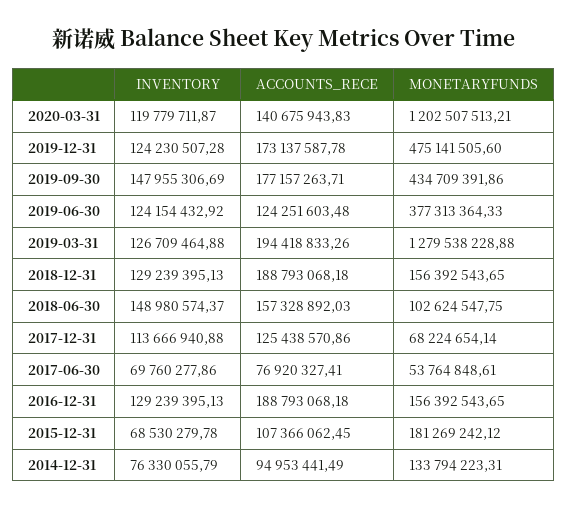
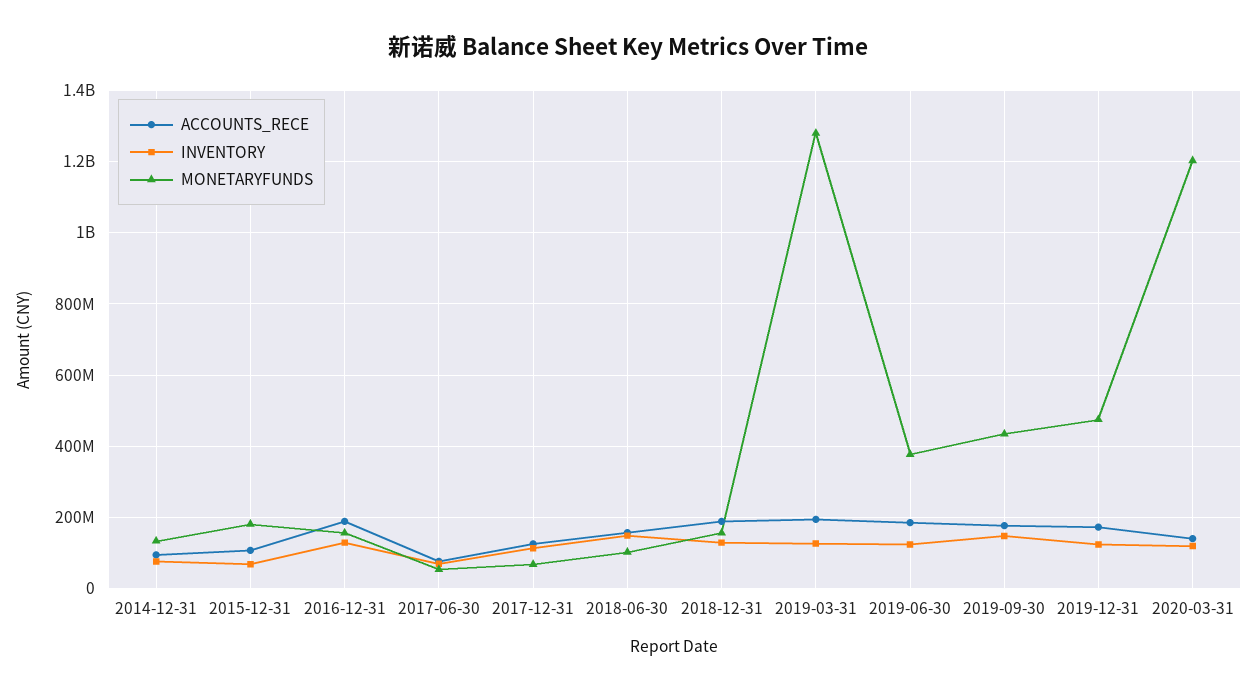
  {
    "INVENTORY": {
      "2020-03-31": 119779711.87,
      "2019-12-31": 124230507.28,
      "2019-09-30": 147955306.69,
      "2019-06-30": 124154432.92,
      "2019-03-31": 126709464.88,
      "2018-12-31": 129239395.13,
      "2018-06-30": 148980574.37,
      "2017-12-31": 113666940.88,
      "2017-06-30": 69760277.86,
      "2016-12-31": 129239395.13,
      "2015-12-31": 68530279.78,
      "2014-12-31": 76330055.79
    },
    "ACCOUNTS_RECE": {
      "2020-03-31": 140675943.83,
      "2019-12-31": 173137587.78,
      "2019-09-30": 177157263.71,
-     "2019-06-30": 124251603.48,
+     "2019-06-30": 180000000,
      "2019-03-31": 194418833.26,
      "2018-12-31": 188793068.18,
      "2018-06-30": 157328892.03,
      "2017-12-31": 125438570.86,
      "2017-06-30": 76920327.41,
      "2016-12-31": 188793068.18,
      "2015-12-31": 107366062.45,
      "2014-12-31": 94953441.49
    },
    "MONETARYFUNDS": {
      "2020-03-31": 1202507513.21,
      "2019-12-31": 475141505.6,
      "2019-09-30": 434709391.86,
      "2019-06-30": 377313364.33,
      "2019-03-31": 1279538228.88,
      "2018-12-31": 156392543.65,
      "2018-06-30": 102624547.75,
      "2017-12-31": 68224654.14,
      "2017-06-30": 53764848.61,
      "2016-12-31": 156392543.65,
      "2015-12-31": 181269242.12,
      "2014-12-31": 133794223.31
    }
  }

